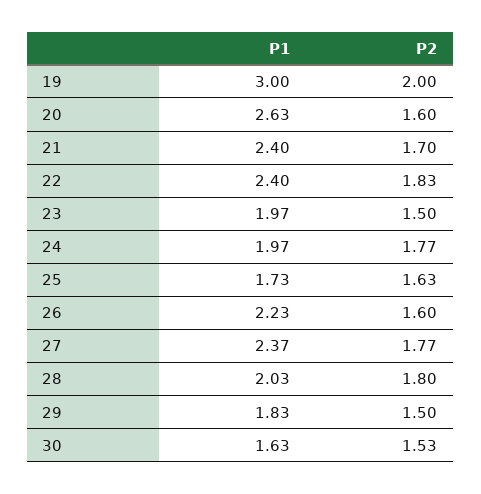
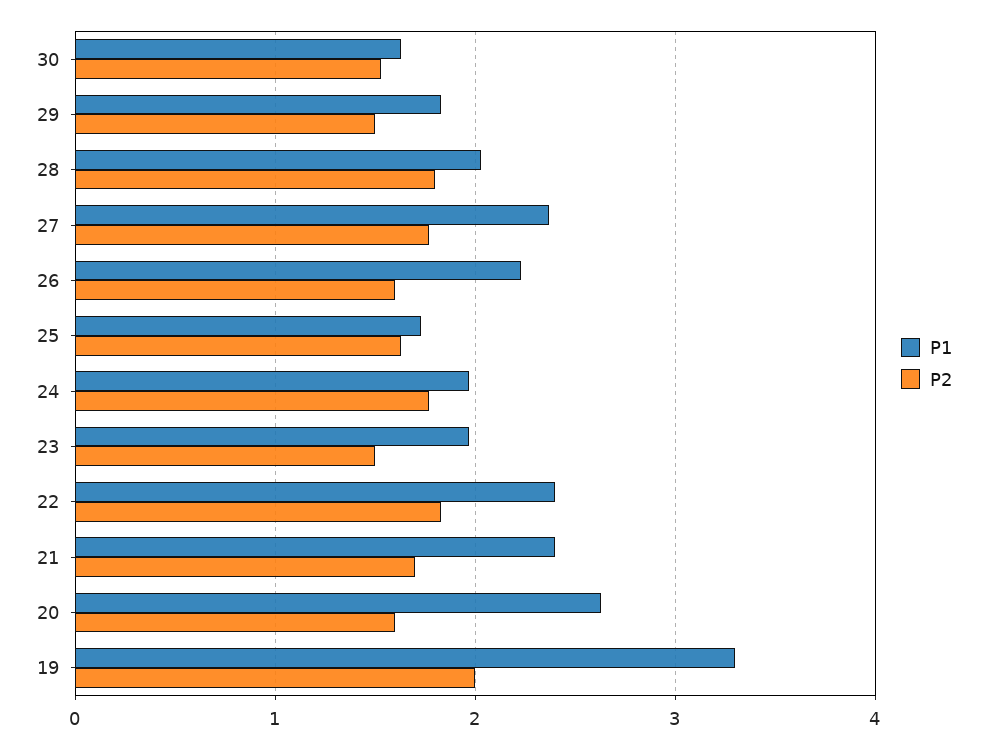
  {
    "P1": {
-     "19": 3,
+     "19": 3.3,
      "20": 2.63,
      "21": 2.4,
      "22": 2.4,
      "23": 1.97,
      "24": 1.97,
      "25": 1.73,
      "26": 2.23,
      "27": 2.37,
      "28": 2.03,
      "29": 1.83,
      "30": 1.63
    },
    "P2": {
      "19": 2,
      "20": 1.6,
      "21": 1.7,
      "22": 1.83,
      "23": 1.5,
      "24": 1.77,
      "25": 1.63,
      "26": 1.6,
      "27": 1.77,
      "28": 1.8,
      "29": 1.5,
      "30": 1.53
    }
  }

